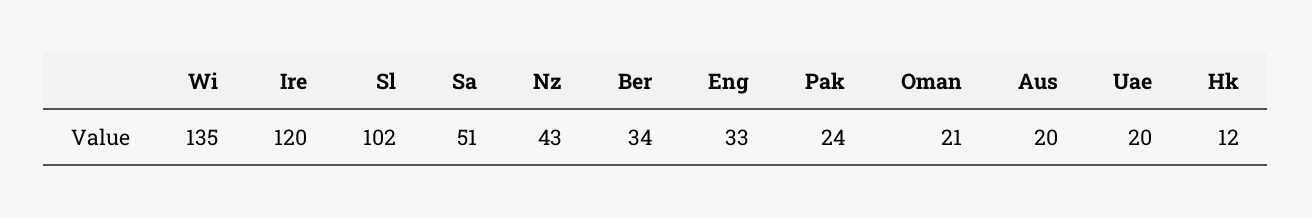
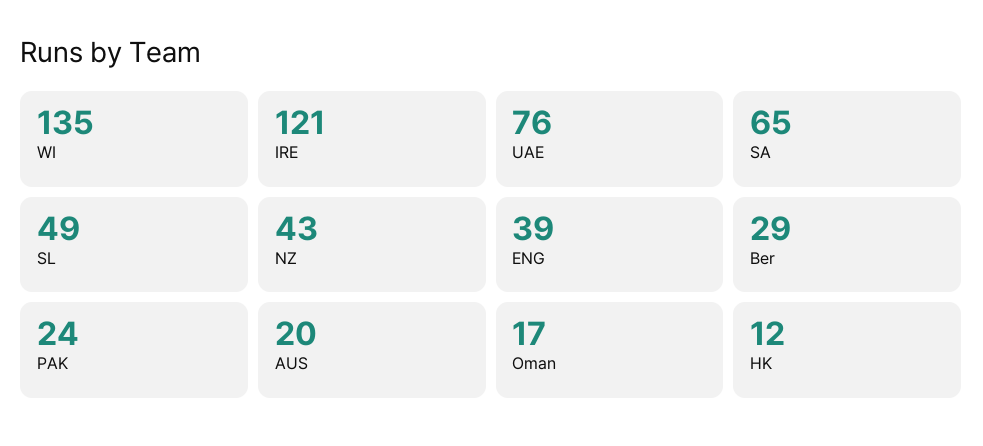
  {
    "Wi": 135,
-   "Ire": 120,
+   "Ire": 121,
-   "Sl": 102,
+   "Sl": 49,
-   "Sa": 51,
+   "Sa": 65,
    "Nz": 43,
-   "Ber": 34,
+   "Ber": 29,
-   "Eng": 33,
+   "Eng": 39,
    "Pak": 24,
-   "Oman": 21,
+   "Oman": 17,
    "Aus": 20,
-   "Uae": 20,
+   "Uae": 76,
    "Hk": 12
  }

